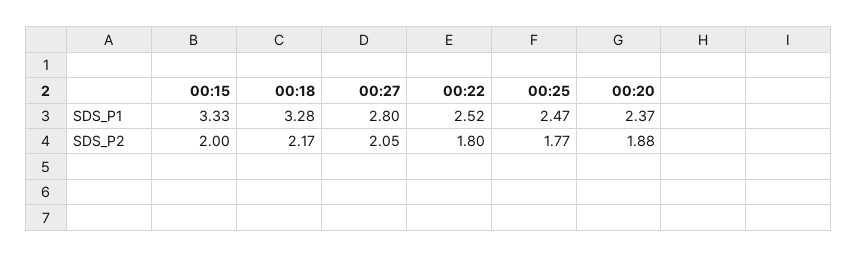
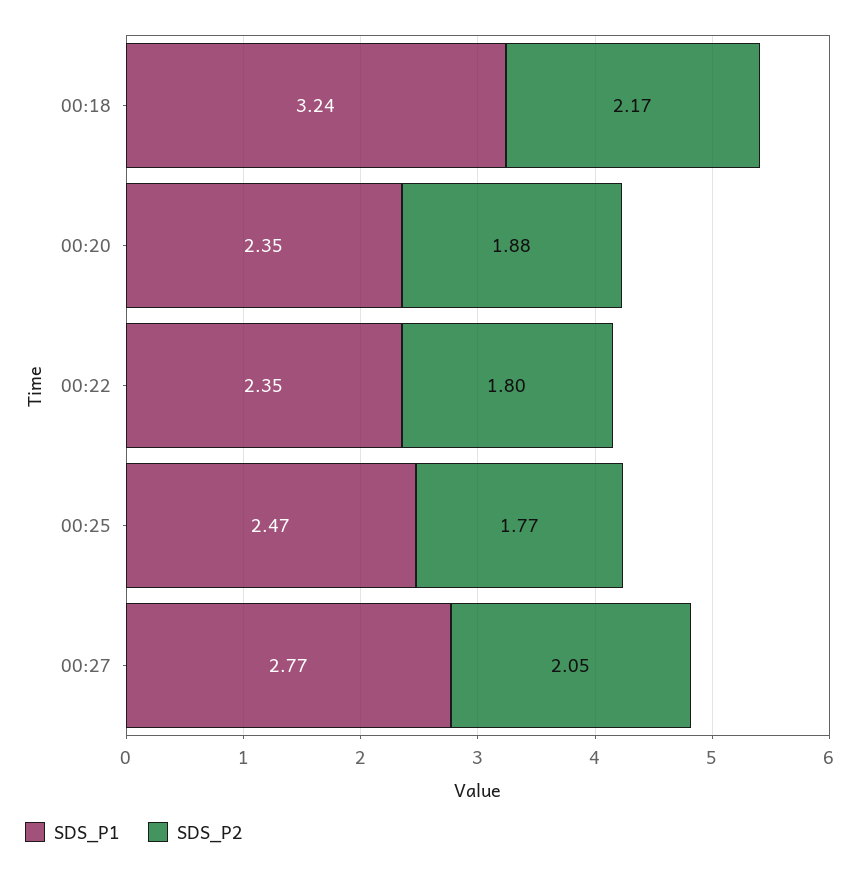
  {
    "SDS_P1": {
-     "00:15": 3.33,
-     "00:18": 3.28,
+     "00:18": 3.24,
-     "00:27": 2.8,
+     "00:27": 2.77,
-     "00:22": 2.52,
+     "00:22": 2.35,
      "00:25": 2.47,
-     "00:20": 2.37
+     "00:20": 2.35
    },
    "SDS_P2": {
-     "00:15": 2,
      "00:18": 2.17,
      "00:27": 2.05,
      "00:22": 1.8,
      "00:25": 1.77,
      "00:20": 1.88
    }
  }

